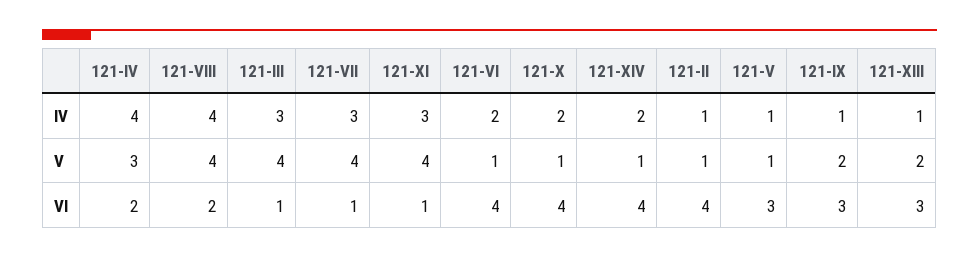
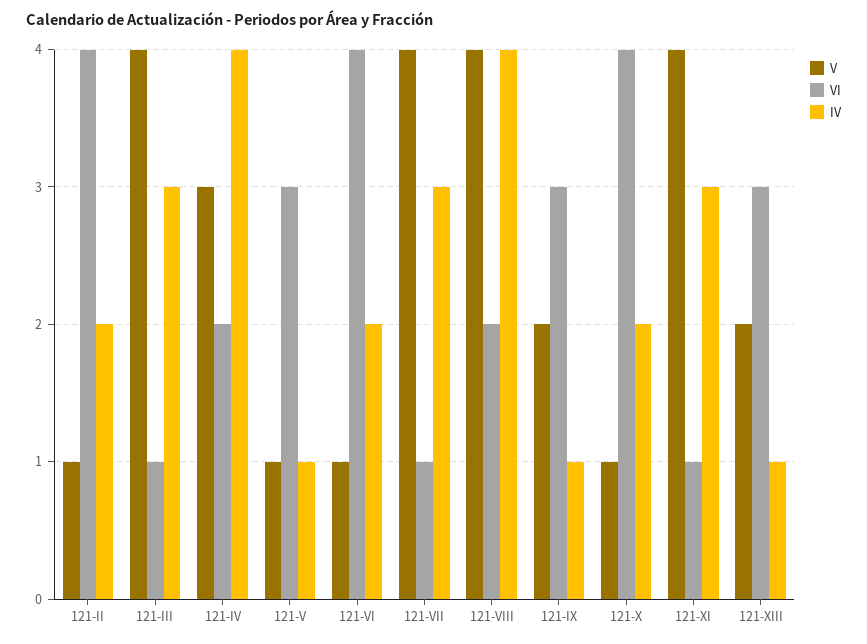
  {
    "IV": {
      "121-IV": 4,
      "121-VIII": 4,
      "121-III": 3,
      "121-VII": 3,
      "121-XI": 3,
      "121-VI": 2,
      "121-X": 2,
-     "121-XIV": 2,
-     "121-II": 1,
+     "121-II": 2,
      "121-V": 1,
      "121-IX": 1,
      "121-XIII": 1
    },
    "V": {
      "121-IV": 3,
      "121-VIII": 4,
      "121-III": 4,
      "121-VII": 4,
      "121-XI": 4,
      "121-VI": 1,
      "121-X": 1,
-     "121-XIV": 1,
      "121-II": 1,
      "121-V": 1,
      "121-IX": 2,
      "121-XIII": 2
    },
    "VI": {
      "121-IV": 2,
      "121-VIII": 2,
      "121-III": 1,
      "121-VII": 1,
      "121-XI": 1,
      "121-VI": 4,
      "121-X": 4,
-     "121-XIV": 4,
      "121-II": 4,
      "121-V": 3,
      "121-IX": 3,
      "121-XIII": 3
    }
  }

